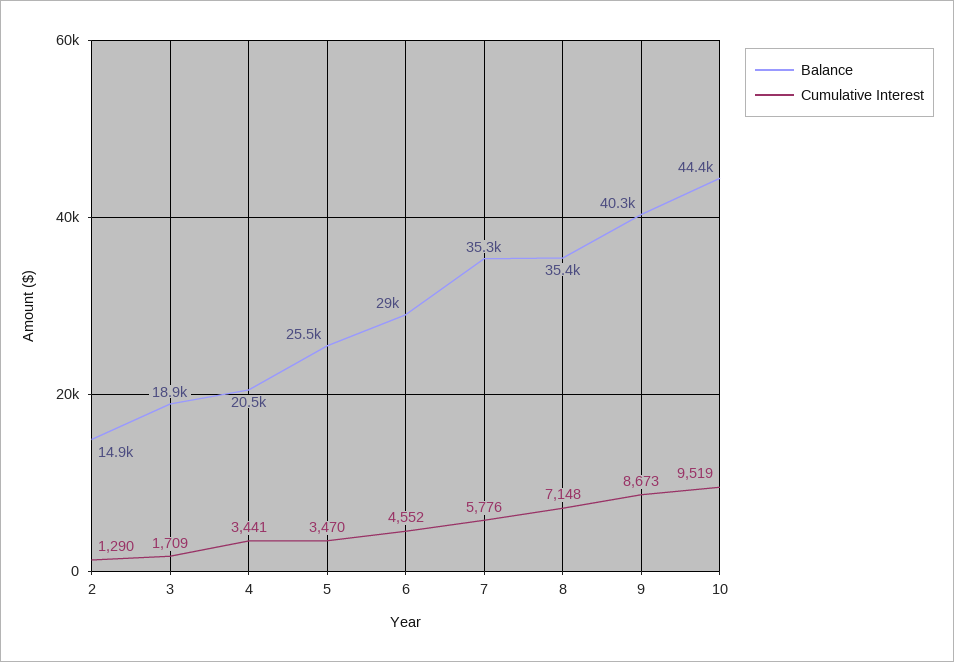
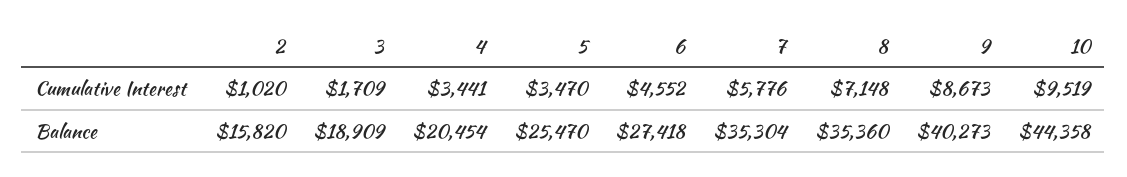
  {
    "Balance": {
-     "2": 14900,
+     "2": 15820,
      "3": 18909,
      "4": 20454,
      "5": 25470,
-     "6": 29000,
+     "6": 27418,
      "7": 35304,
      "8": 35360,
      "9": 40273,
      "10": 44358
    },
    "Cumulative Interest": {
-     "2": 1290,
+     "2": 1020,
      "3": 1709,
      "4": 3441,
      "5": 3470,
      "6": 4552,
      "7": 5776,
      "8": 7148,
      "9": 8673,
      "10": 9519
    }
  }

